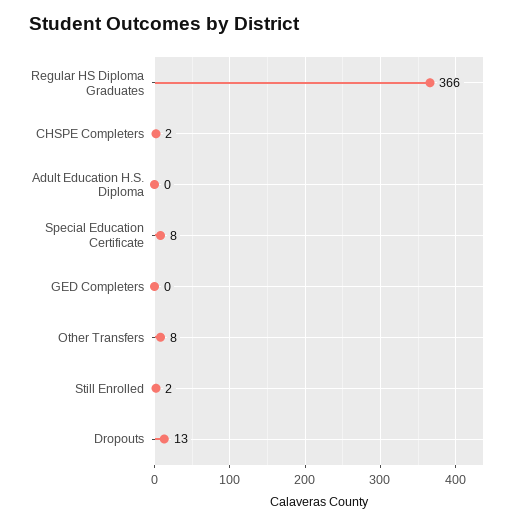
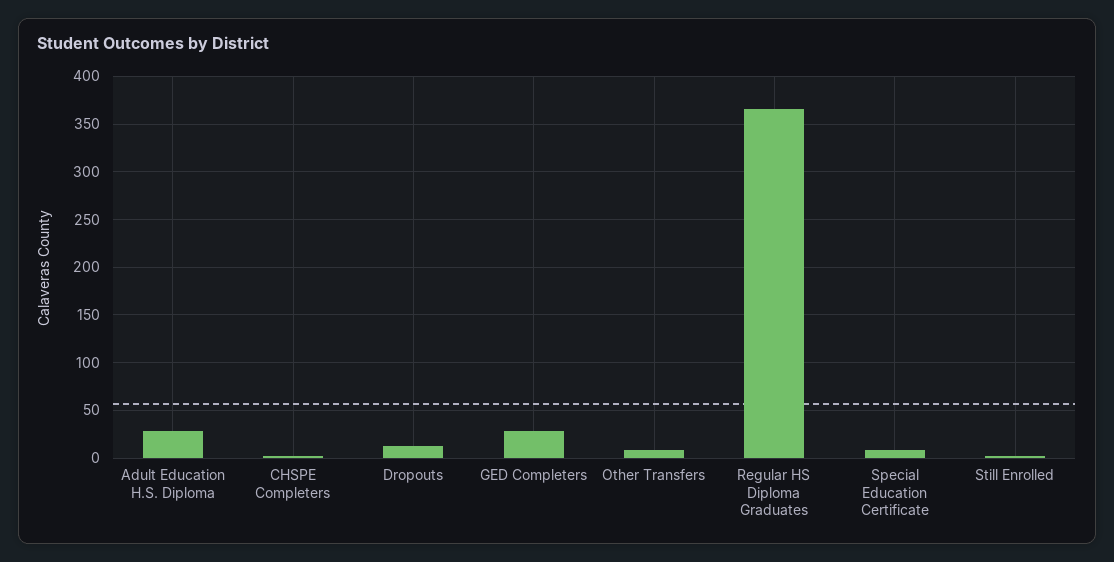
  {
    "Regular HS Diploma Graduates": 366,
    "CHSPE Completers": 2,
-   "Adult Education H.S. Diploma": 0,
+   "Adult Education H.S. Diploma": 30,
    "Special Education Certificate": 8,
-   "GED Completers": 0,
+   "GED Completers": 30,
    "Other Transfers": 8,
    "Still Enrolled": 2,
    "Dropouts": 13
  }

